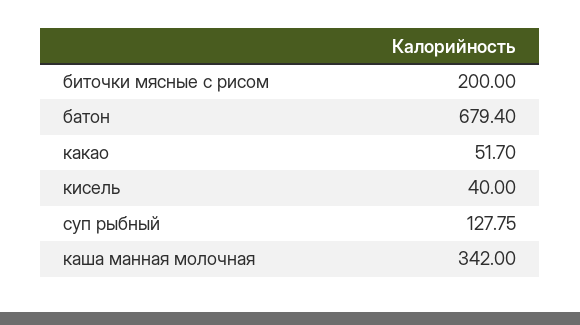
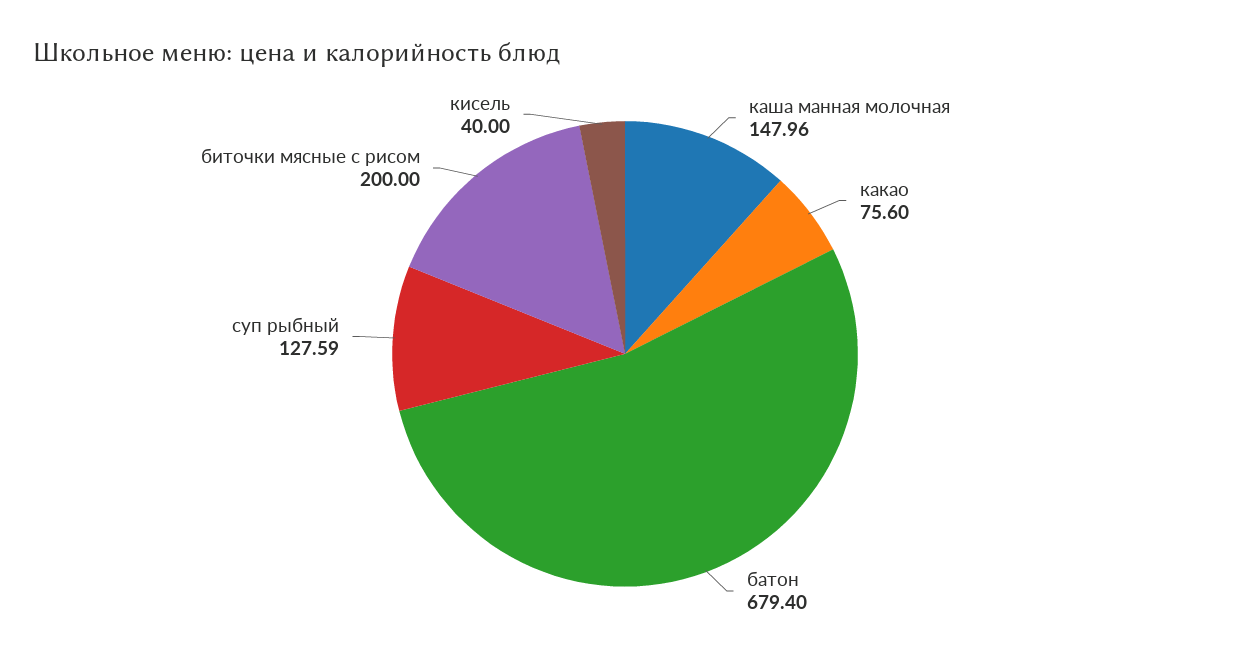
  {
    "биточки мясные с рисом": 200,
    "батон": 679.4,
-   "какао": 51.7,
+   "какао": 75.6,
    "кисель": 40,
-   "суп рыбный": 127.75,
+   "суп рыбный": 127.59,
-   "каша манная молочная": 342
+   "каша манная молочная": 147.96
  }

